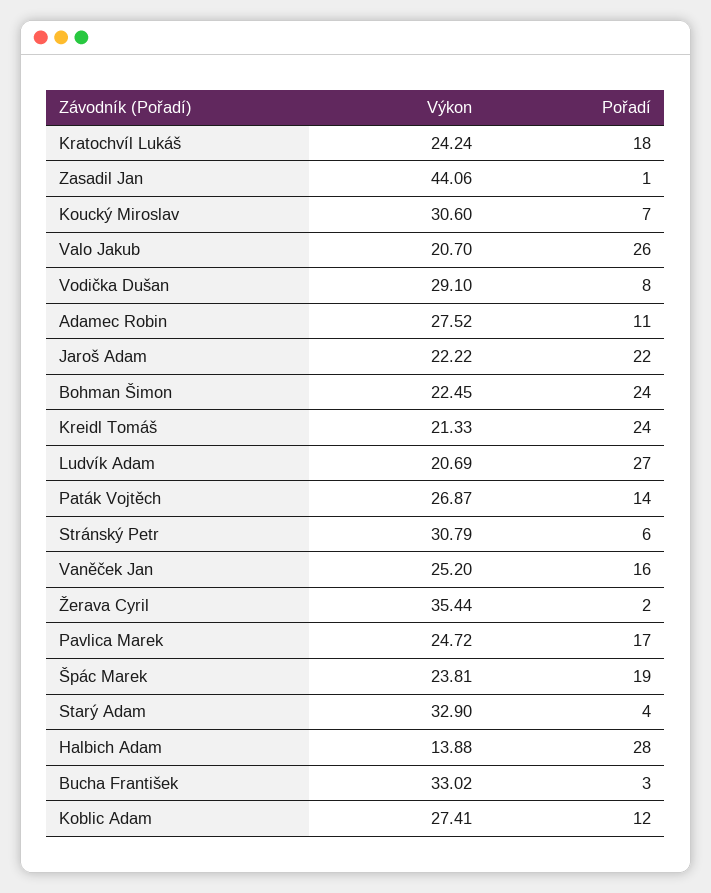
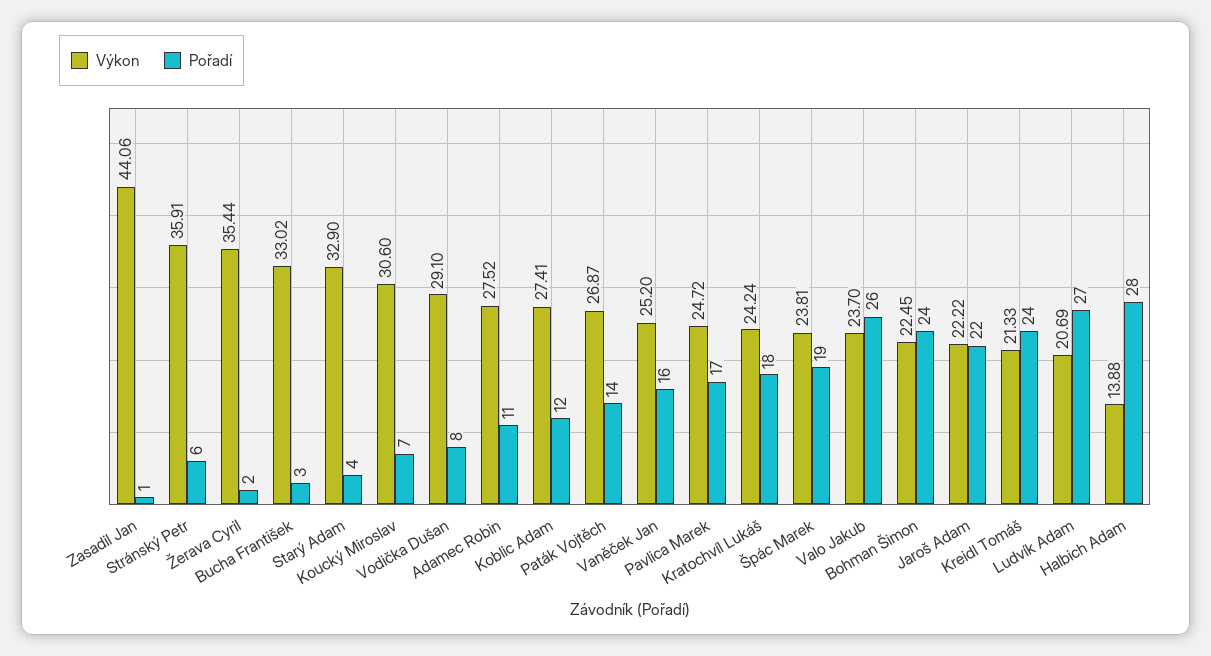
  {
    "Výkon": {
      "Kratochvíl Lukáš": 24.24,
      "Zasadil Jan": 44.06,
      "Koucký Miroslav": 30.6,
-     "Valo Jakub": 20.7,
+     "Valo Jakub": 23.7,
      "Vodička Dušan": 29.1,
      "Adamec Robin": 27.52,
      "Jaroš Adam": 22.22,
      "Bohman Šimon": 22.45,
      "Kreidl Tomáš": 21.33,
      "Ludvík Adam": 20.69,
      "Paták Vojtěch": 26.87,
-     "Stránský Petr": 30.79,
+     "Stránský Petr": 35.91,
      "Vaněček Jan": 25.2,
      "Žerava Cyril": 35.44,
      "Pavlica Marek": 24.72,
      "Špác Marek": 23.81,
      "Starý Adam": 32.9,
      "Halbich Adam": 13.88,
      "Bucha František": 33.02,
      "Koblic Adam": 27.41
    },
    "Pořadí": {
      "Kratochvíl Lukáš": 18,
      "Zasadil Jan": 1,
      "Koucký Miroslav": 7,
      "Valo Jakub": 26,
      "Vodička Dušan": 8,
      "Adamec Robin": 11,
      "Jaroš Adam": 22,
      "Bohman Šimon": 24,
      "Kreidl Tomáš": 24,
      "Ludvík Adam": 27,
      "Paták Vojtěch": 14,
      "Stránský Petr": 6,
      "Vaněček Jan": 16,
      "Žerava Cyril": 2,
      "Pavlica Marek": 17,
      "Špác Marek": 19,
      "Starý Adam": 4,
      "Halbich Adam": 28,
      "Bucha František": 3,
      "Koblic Adam": 12
    }
  }

